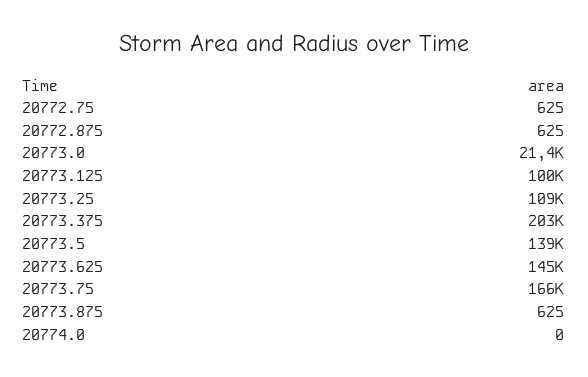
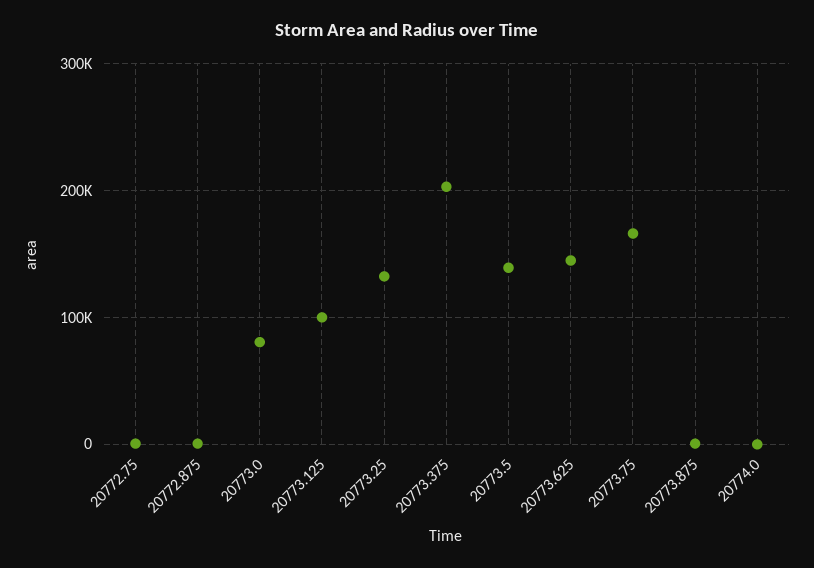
  {
    "20772.75": 625,
    "20772.875": 625,
-   "20773.0": 21400,
+   "20773.0": 80000,
    "20773.125": 100000,
-   "20773.25": 109000,
+   "20773.25": 130000,
    "20773.375": 203000,
    "20773.5": 139000,
    "20773.625": 145000,
    "20773.75": 166000,
    "20773.875": 625,
    "20774.0": 0
  }

